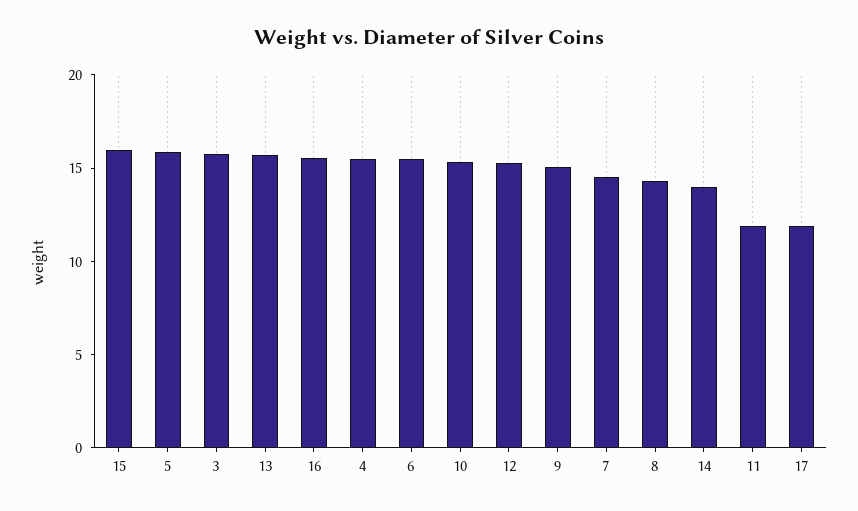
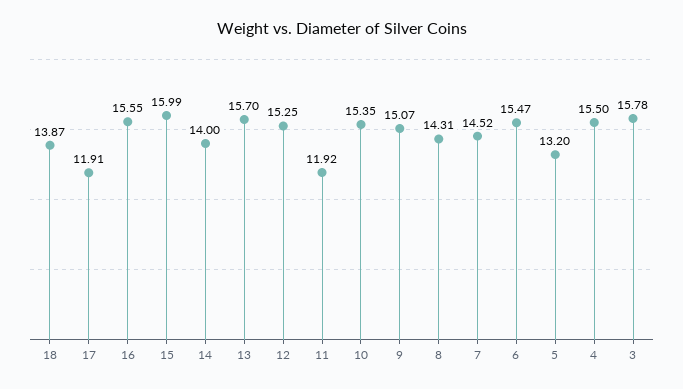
  {
    "15": 15.99,
-   "5": 16,
+   "5": 13.2,
    "3": 15.78,
    "13": 15.7,
    "16": 15.55,
    "4": 15.5,
    "6": 15.47,
    "10": 15.35,
    "12": 15.25,
    "9": 15.07,
    "7": 14.52,
    "8": 14.31,
    "14": 14,
    "11": 11.92,
-   "17": 11.91
+   "17": 11.91,
+   "18": 13.87
  }

